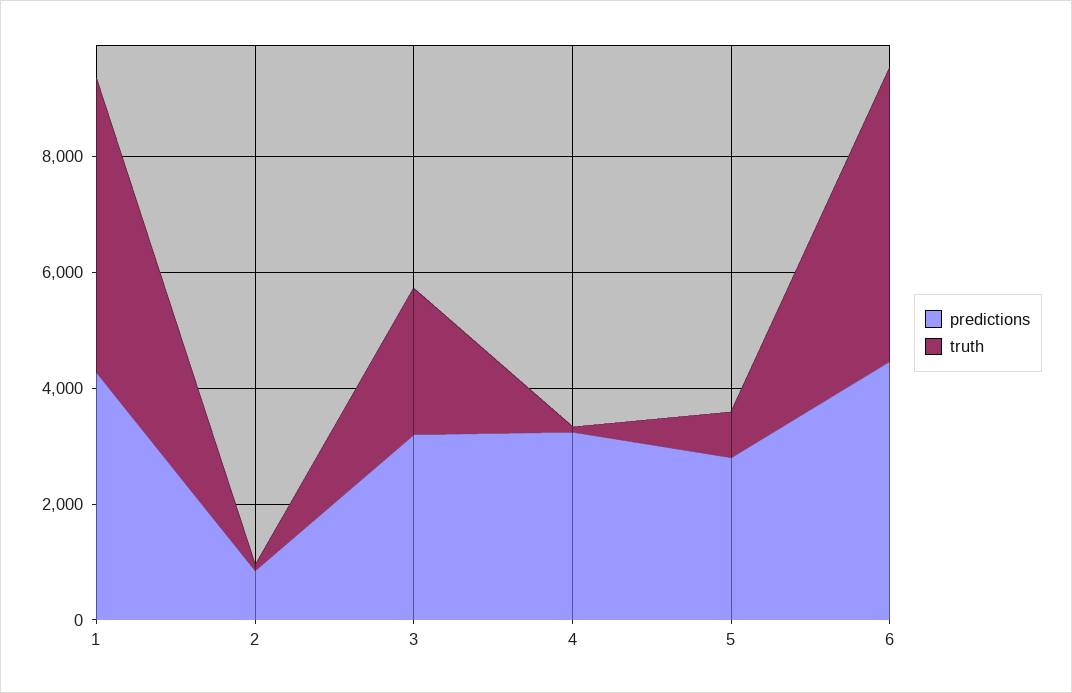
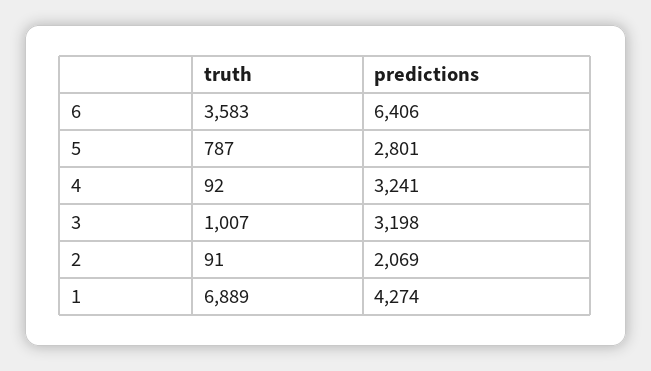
  {
    "predictions": {
      "1": 4274,
-     "2": 1000,
+     "2": 2069,
      "3": 3198,
      "4": 3241,
      "5": 2801,
-     "6": 4500
+     "6": 6406
    },
    "truth": {
-     "1": 5000,
+     "1": 6889,
      "2": 91,
-     "3": 2500,
+     "3": 1007,
      "4": 92,
      "5": 787,
-     "6": 5000
+     "6": 3583
    }
  }

